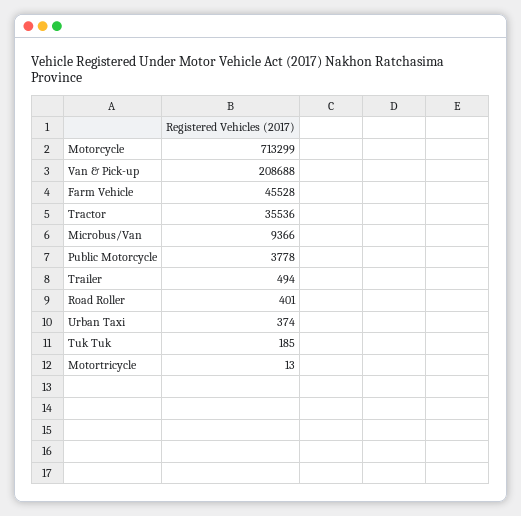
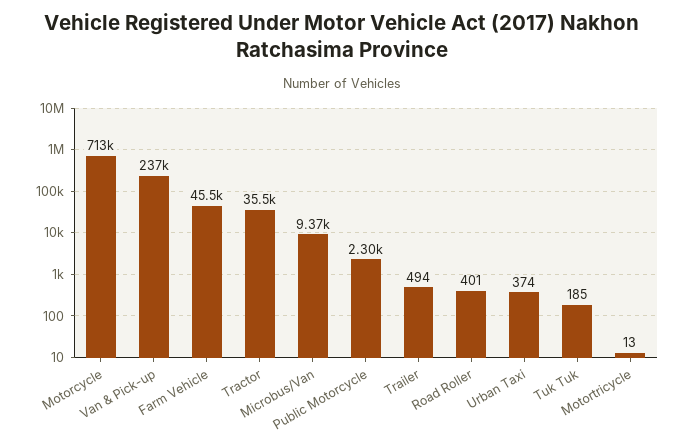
  {
    "Motorcycle": 713299,
-   "Van & Pick-up": 208688,
+   "Van & Pick-up": 237000,
    "Farm Vehicle": 45528,
    "Tractor": 35536,
    "Microbus/Van": 9366,
-   "Public Motorcycle": 3778,
+   "Public Motorcycle": 2300,
    "Trailer": 494,
    "Road Roller": 401,
    "Urban Taxi": 374,
    "Tuk Tuk": 185,
    "Motortricycle": 13
  }

